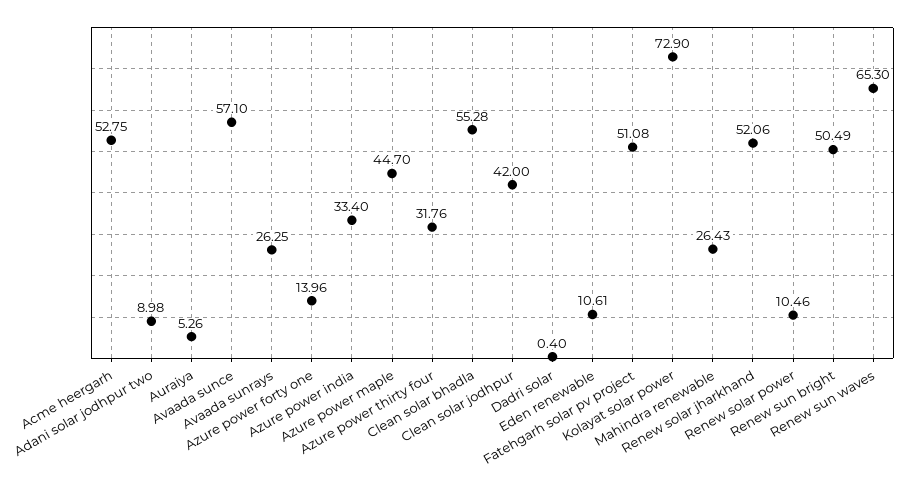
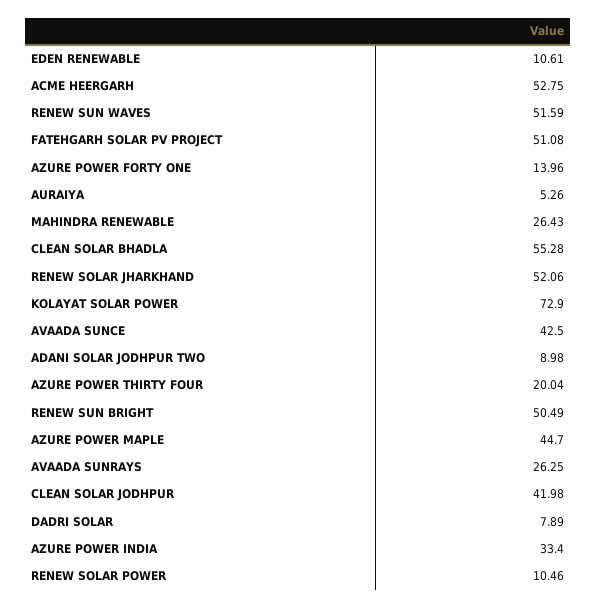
  {
    "Acme heergarh": 52.75,
    "Adani solar jodhpur two": 8.98,
    "Auraiya": 5.26,
-   "Avaada sunce": 57.1,
+   "Avaada sunce": 42.5,
    "Avaada sunrays": 26.25,
    "Azure power forty one": 13.96,
    "Azure power india": 33.4,
    "Azure power maple": 44.7,
-   "Azure power thirty four": 31.76,
+   "Azure power thirty four": 20.04,
    "Clean solar bhadla": 55.28,
-   "Clean solar jodhpur": 42,
+   "Clean solar jodhpur": 41.98,
-   "Dadri solar": 0.4,
+   "Dadri solar": 7.89,
    "Eden renewable": 10.61,
    "Fatehgarh solar pv project": 51.08,
    "Kolayat solar power": 72.9,
    "Mahindra renewable": 26.43,
    "Renew solar jharkhand": 52.06,
    "Renew solar power": 10.46,
    "Renew sun bright": 50.49,
-   "Renew sun waves": 65.3
+   "Renew sun waves": 51.59
  }

